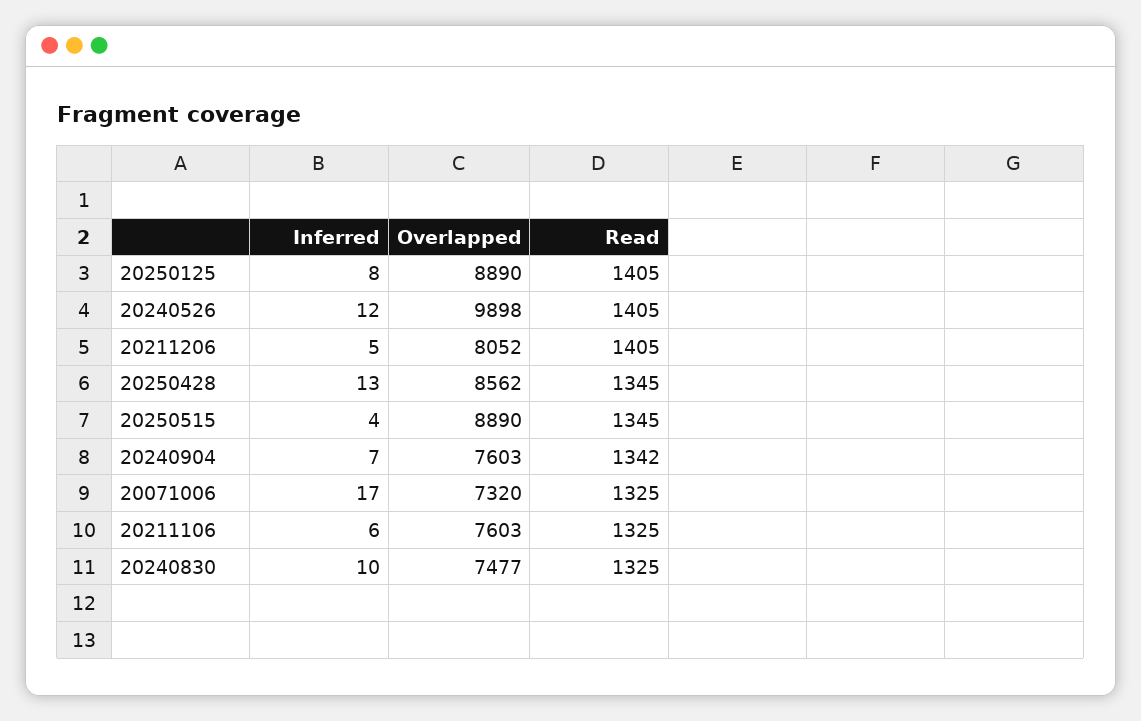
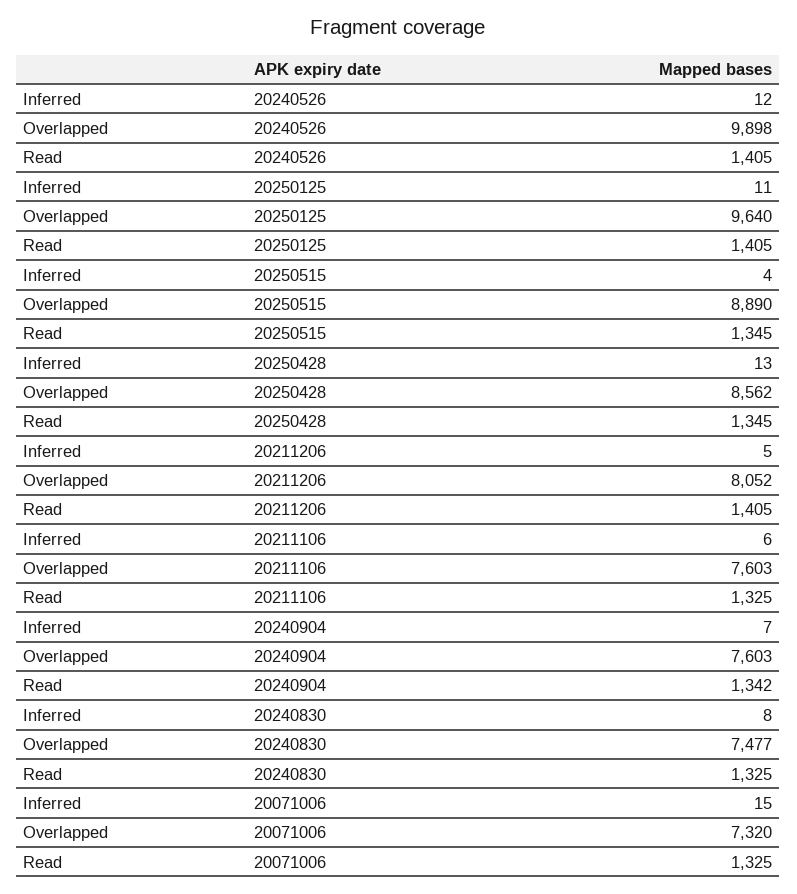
  {
    "Inferred": {
-     "20250125": 8,
+     "20250125": 11,
      "20240526": 12,
      "20211206": 5,
      "20250428": 13,
      "20250515": 4,
      "20240904": 7,
-     "20071006": 17,
+     "20071006": 15,
      "20211106": 6,
-     "20240830": 10
+     "20240830": 8
    },
    "Overlapped": {
-     "20250125": 8890,
+     "20250125": 9640,
      "20240526": 9898,
      "20211206": 8052,
      "20250428": 8562,
      "20250515": 8890,
      "20240904": 7603,
      "20071006": 7320,
      "20211106": 7603,
      "20240830": 7477
    },
    "Read": {
      "20250125": 1405,
      "20240526": 1405,
      "20211206": 1405,
      "20250428": 1345,
      "20250515": 1345,
      "20240904": 1342,
      "20071006": 1325,
      "20211106": 1325,
      "20240830": 1325
    }
  }

